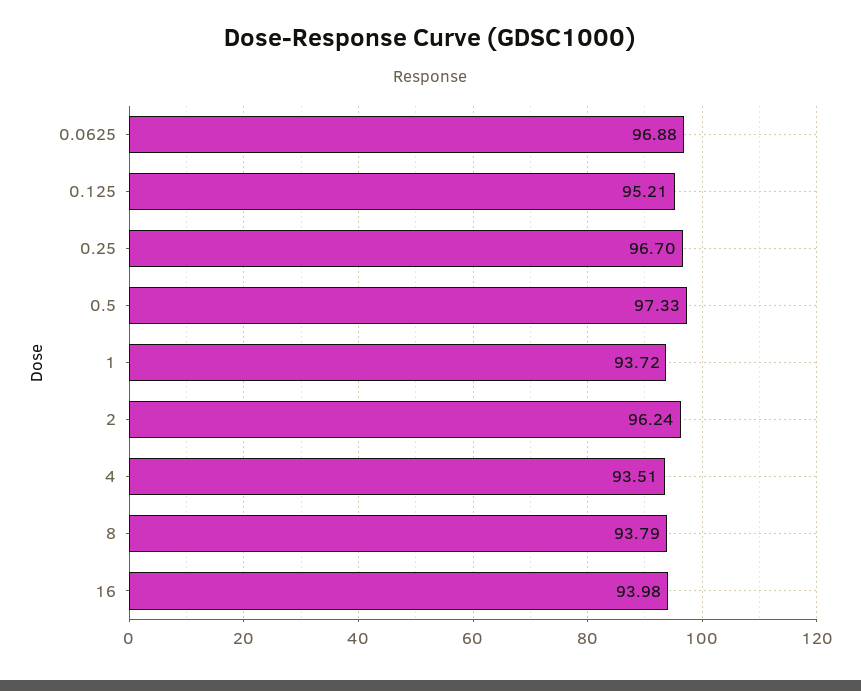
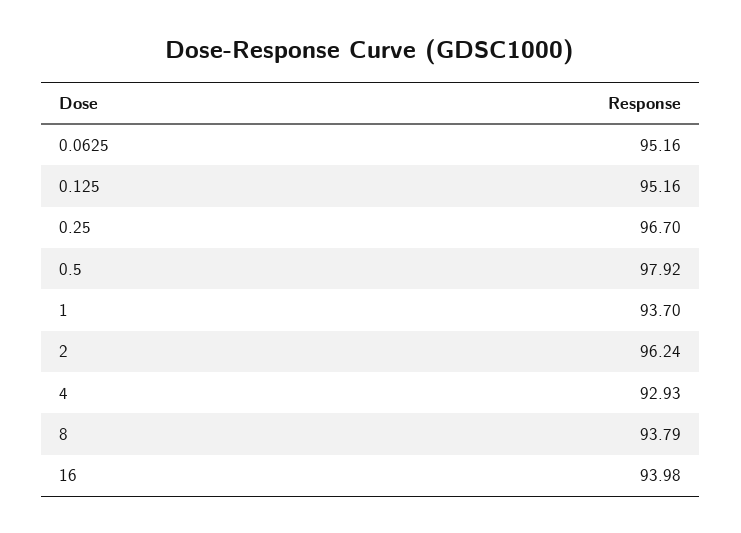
  {
-   "0.0625": 96.88,
+   "0.0625": 95.16,
-   "0.125": 95.21,
+   "0.125": 95.16,
    "0.25": 96.7,
-   "0.5": 97.33,
+   "0.5": 97.92,
-   "1": 93.72,
+   "1": 93.7,
    "2": 96.24,
-   "4": 93.51,
+   "4": 92.93,
    "8": 93.79,
    "16": 93.98
  }

